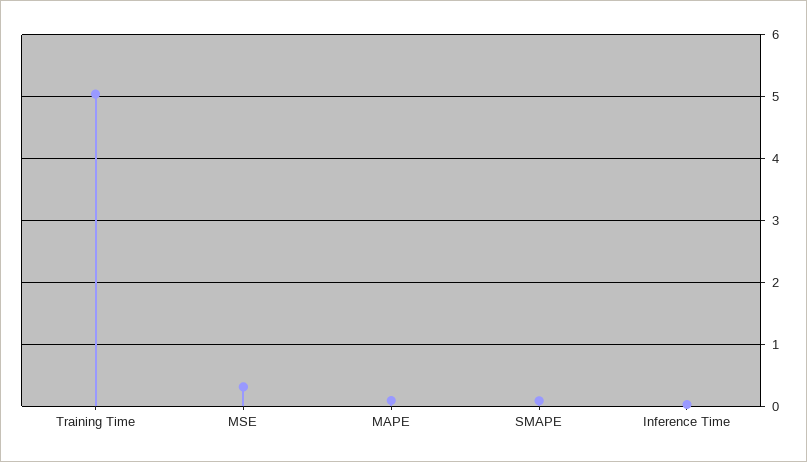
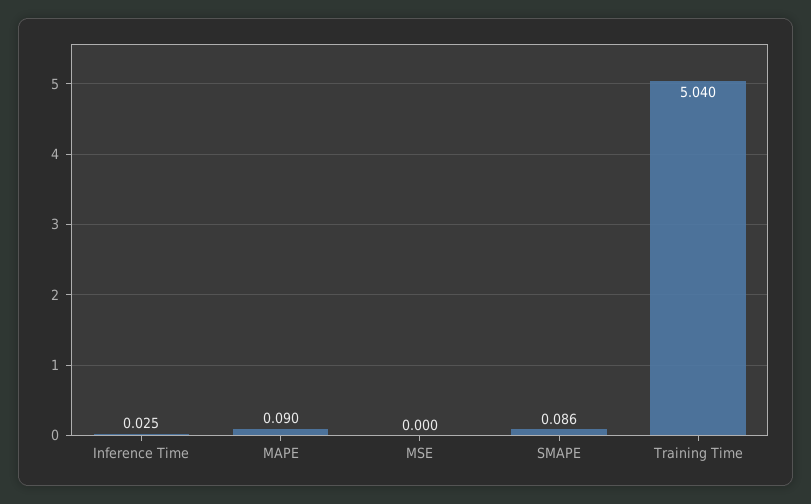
  {
    "Training Time": 5.04,
-   "MSE": 0.3,
+   "MSE": 0,
    "MAPE": 0.09,
    "SMAPE": 0.086,
    "Inference Time": 0.025
  }

